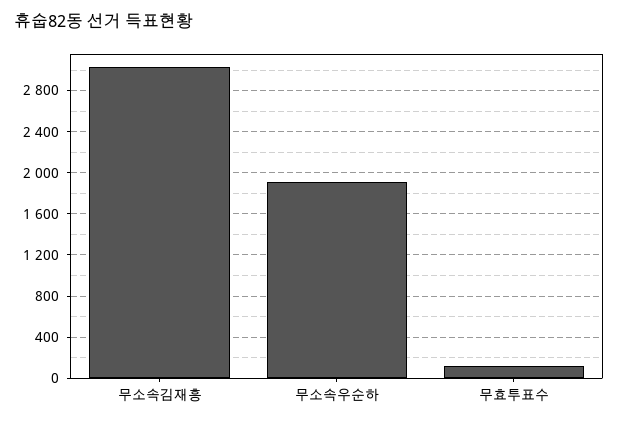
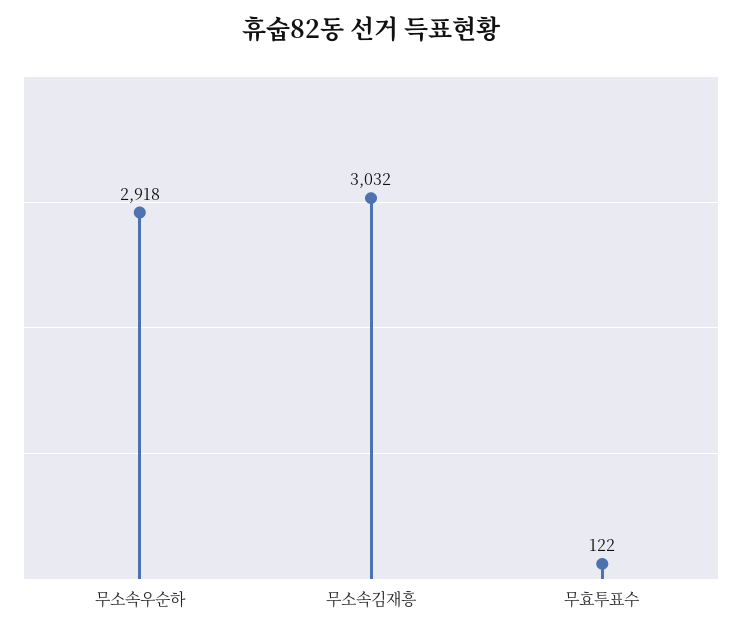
  {
    "무소속김재흥": 3032,
-   "무소속우순하": 1900,
+   "무소속우순하": 2918,
    "무효투표수": 122
  }

